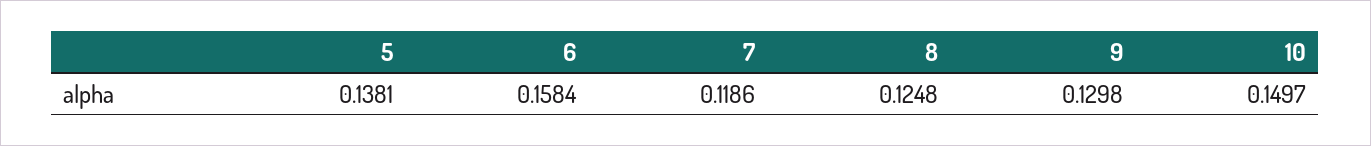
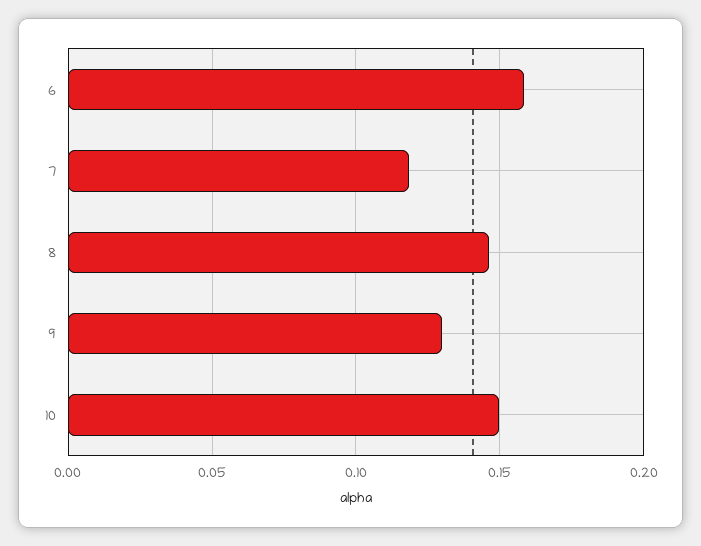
  {
-   "5": 0.1381,
    "6": 0.1584,
    "7": 0.1186,
-   "8": 0.1248,
+   "8": 0.145,
    "9": 0.1298,
    "10": 0.1497
  }

